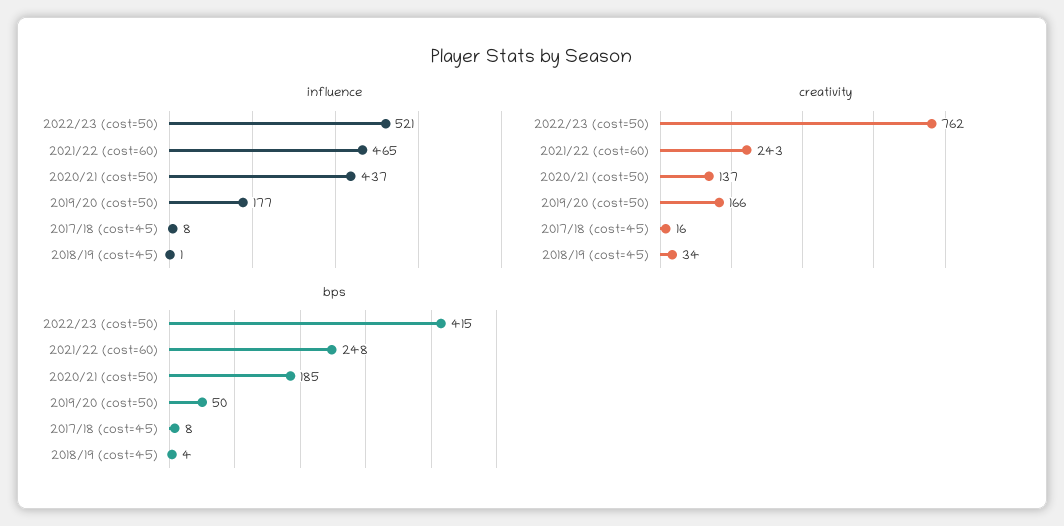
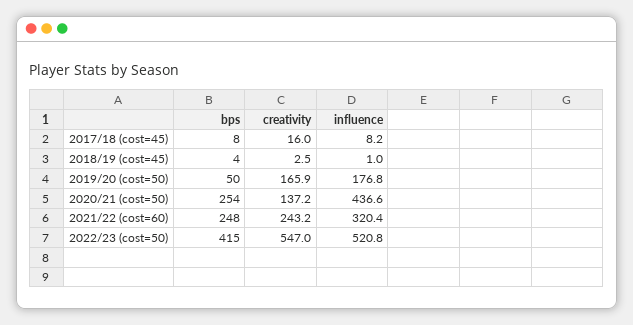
  {
    "influence": {
      "2022/23 (cost=50)": 520.8,
-     "2021/22 (cost=60)": 465,
+     "2021/22 (cost=60)": 320.4,
      "2020/21 (cost=50)": 436.6,
      "2019/20 (cost=50)": 176.8,
      "2017/18 (cost=45)": 8.2,
      "2018/19 (cost=45)": 1
    },
    "creativity": {
-     "2022/23 (cost=50)": 762,
+     "2022/23 (cost=50)": 547,
      "2021/22 (cost=60)": 243.2,
      "2020/21 (cost=50)": 137.2,
      "2019/20 (cost=50)": 165.9,
      "2017/18 (cost=45)": 16,
-     "2018/19 (cost=45)": 34
+     "2018/19 (cost=45)": 2.5
    },
    "bps": {
      "2022/23 (cost=50)": 415,
      "2021/22 (cost=60)": 248,
-     "2020/21 (cost=50)": 185,
+     "2020/21 (cost=50)": 254,
      "2019/20 (cost=50)": 50,
      "2017/18 (cost=45)": 8,
      "2018/19 (cost=45)": 4
    }
  }

